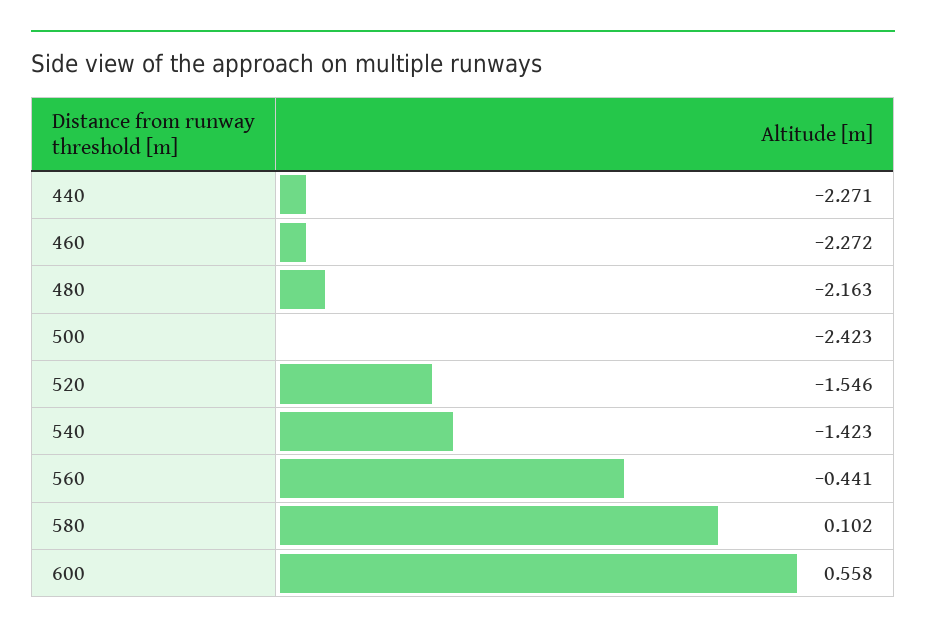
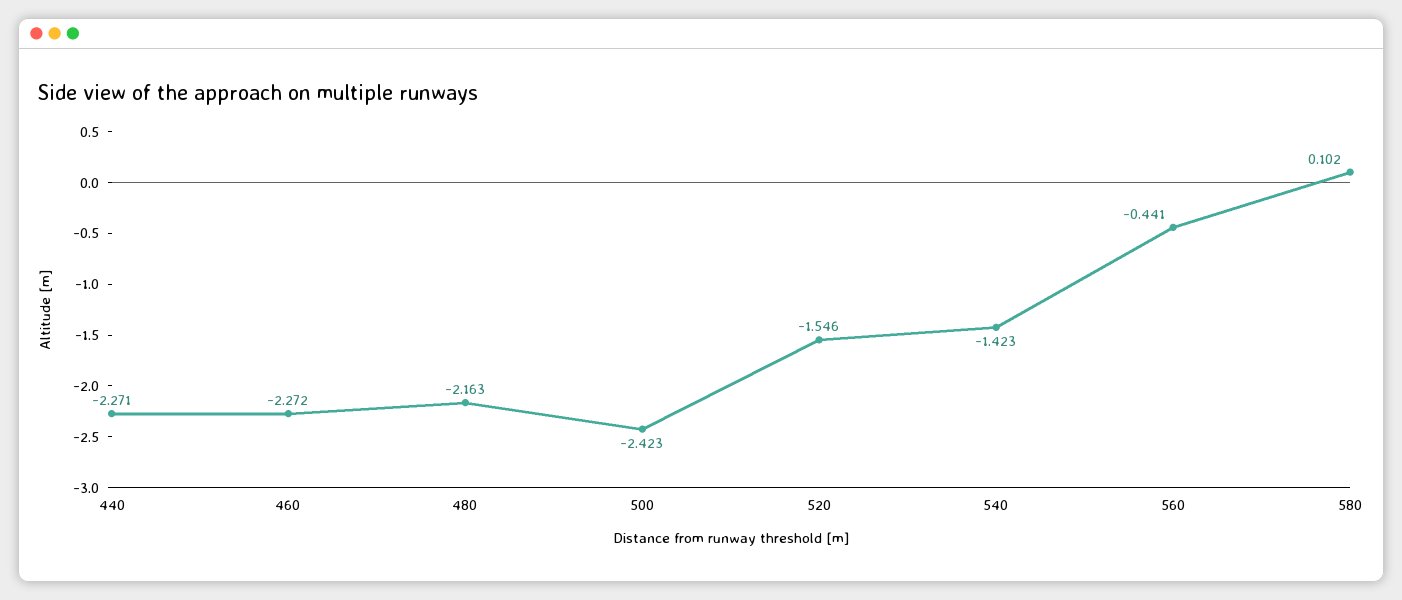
  {
    "440": -2.271,
    "460": -2.272,
    "480": -2.163,
    "500": -2.423,
    "520": -1.546,
    "540": -1.423,
    "560": -0.441,
-   "580": 0.102,
+   "580": 0.102
-   "600": 0.558
  }

